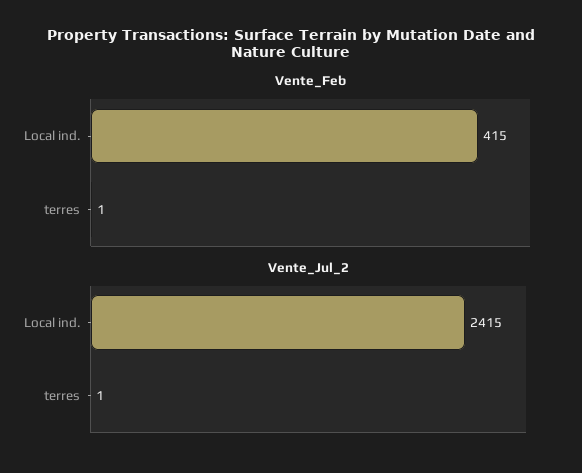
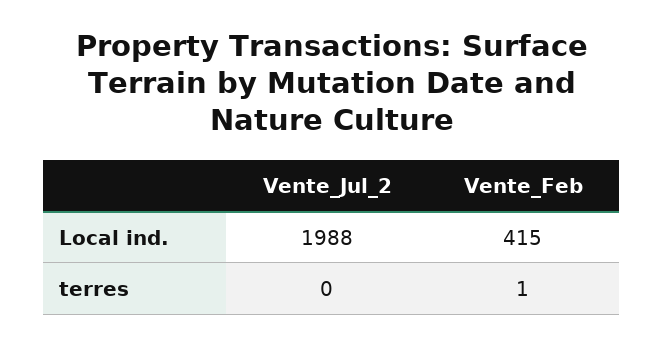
  {
    "Vente_Feb": {
      "Local ind.": 415,
      "terres": 1
    },
    "Vente_Jul_2": {
-     "Local ind.": 2415,
+     "Local ind.": 1988,
-     "terres": 1
+     "terres": 0
    }
  }

